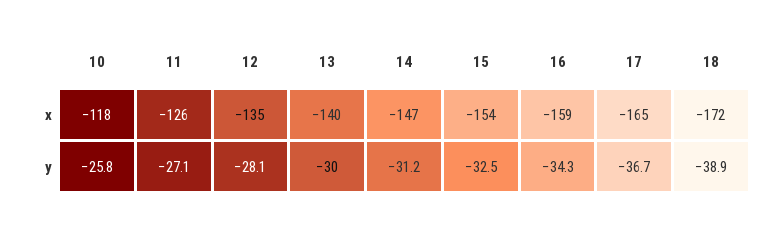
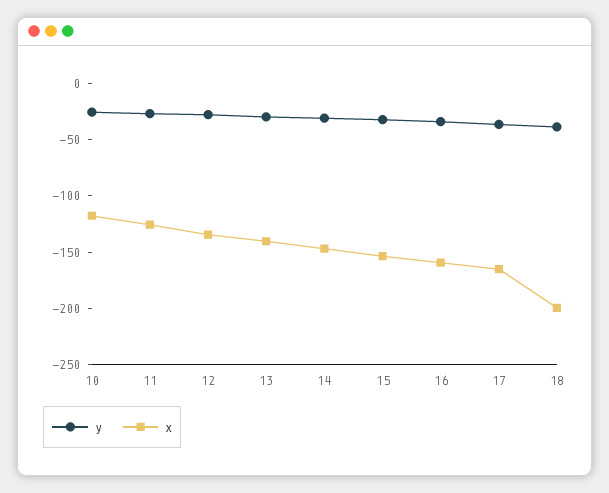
  {
    "x": {
      "10": -118,
      "11": -126,
      "12": -135,
      "13": -140,
      "14": -147,
      "15": -154,
      "16": -159,
      "17": -165,
-     "18": -172
+     "18": -200
    },
    "y": {
      "10": -25.8,
      "11": -27.1,
      "12": -28.1,
      "13": -30,
      "14": -31.2,
      "15": -32.5,
      "16": -34.3,
      "17": -36.7,
      "18": -38.9
    }
  }

